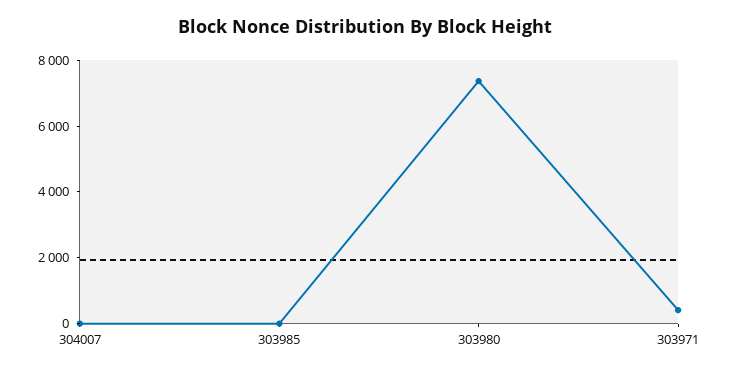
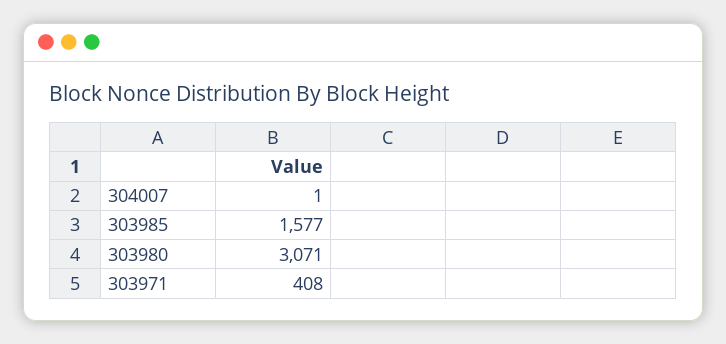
  {
    "304007": 1,
-   "303985": 0,
+   "303985": 1577,
-   "303980": 7500,
+   "303980": 3071,
    "303971": 408
  }

